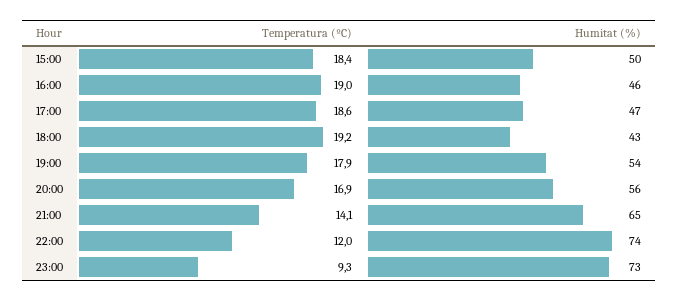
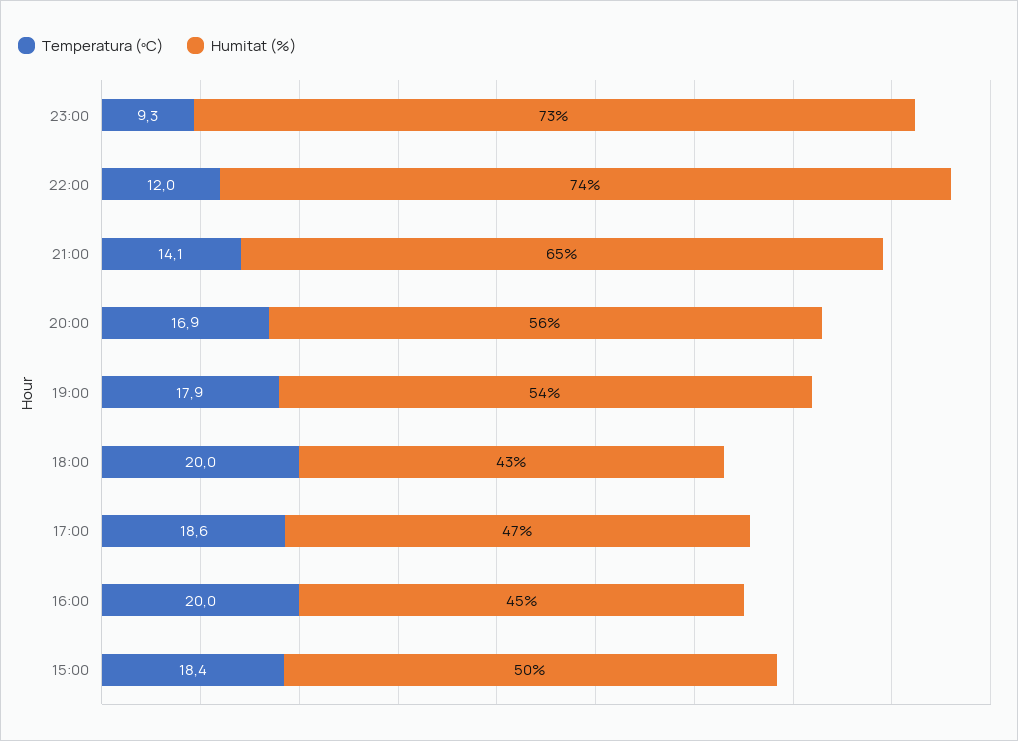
  {
    "Temperatura (ºC)": {
      "15:00": 18.4,
-     "16:00": 19,
+     "16:00": 20,
      "17:00": 18.6,
-     "18:00": 19.2,
+     "18:00": 20,
      "19:00": 17.9,
      "20:00": 16.9,
      "21:00": 14.1,
      "22:00": 12,
      "23:00": 9.3
    },
    "Humitat (%)": {
      "15:00": 50,
-     "16:00": 46,
+     "16:00": 45,
      "17:00": 47,
      "18:00": 43,
      "19:00": 54,
      "20:00": 56,
      "21:00": 65,
      "22:00": 74,
      "23:00": 73
    }
  }

